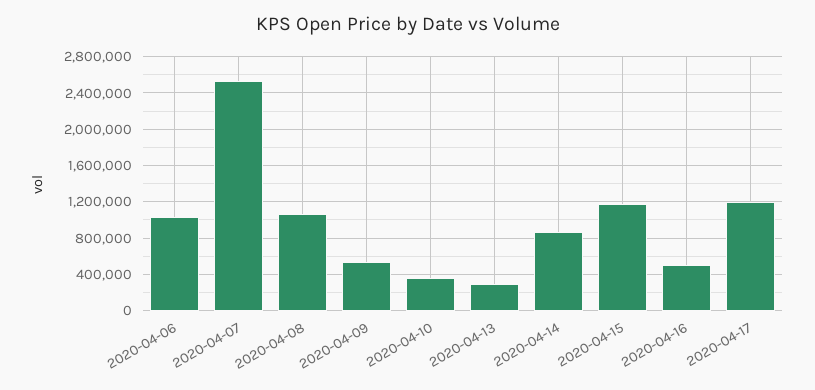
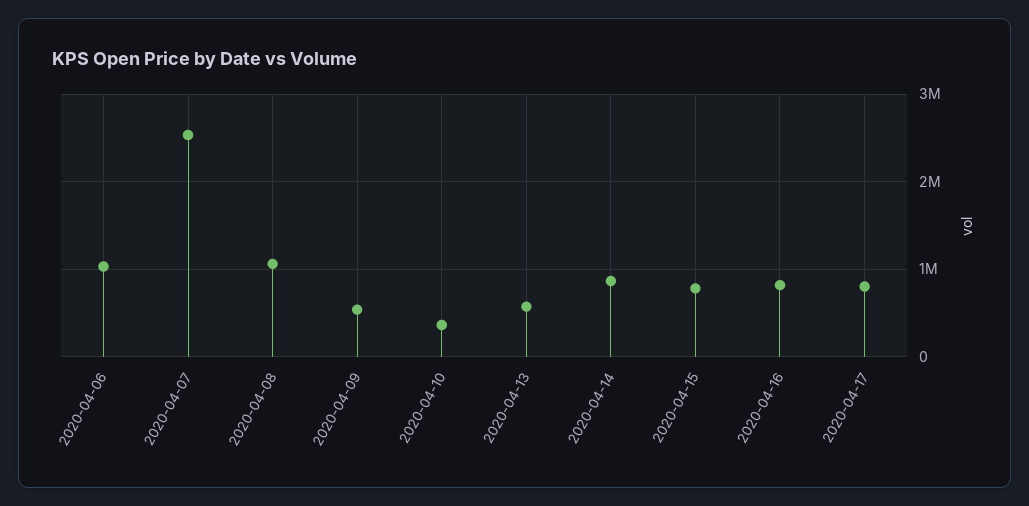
  {
    "2020-04-06": 1000000,
    "2020-04-07": 2500000,
    "2020-04-08": 1100000,
    "2020-04-09": 500000,
    "2020-04-10": 400000,
-   "2020-04-13": 300000,
+   "2020-04-13": 600000,
    "2020-04-14": 900000,
-   "2020-04-15": 1200000,
+   "2020-04-15": 800000,
-   "2020-04-16": 500000,
+   "2020-04-16": 800000,
-   "2020-04-17": 1200000
+   "2020-04-17": 800000
  }

